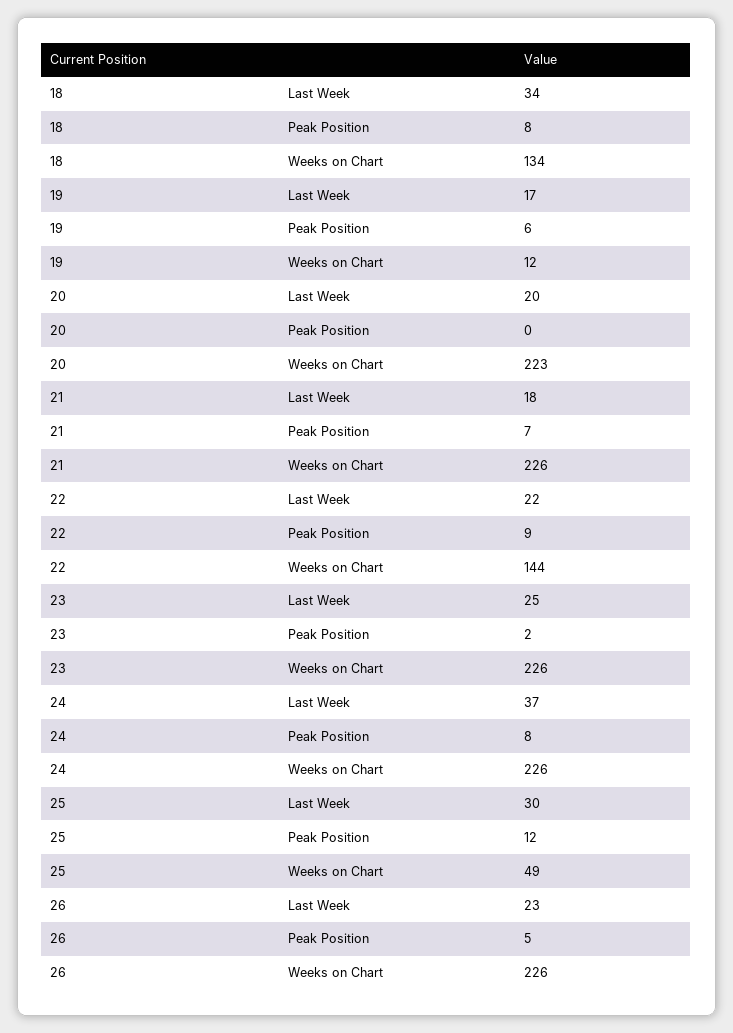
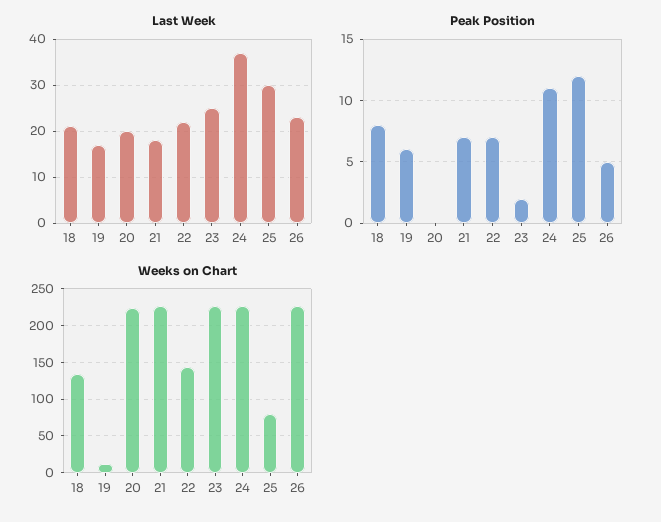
  {
    "Last Week": {
-     "18": 34,
+     "18": 20,
      "19": 17,
      "20": 20,
      "21": 18,
      "22": 22,
      "23": 25,
      "24": 37,
      "25": 30,
      "26": 23
    },
    "Peak Position": {
      "18": 8,
      "19": 6,
      "20": 0,
      "21": 7,
-     "22": 9,
+     "22": 7,
      "23": 2,
-     "24": 8,
+     "24": 11,
      "25": 12,
      "26": 5
    },
    "Weeks on Chart": {
      "18": 134,
      "19": 12,
      "20": 223,
      "21": 226,
      "22": 144,
      "23": 226,
      "24": 226,
-     "25": 49,
+     "25": 80,
      "26": 226
    }
  }

